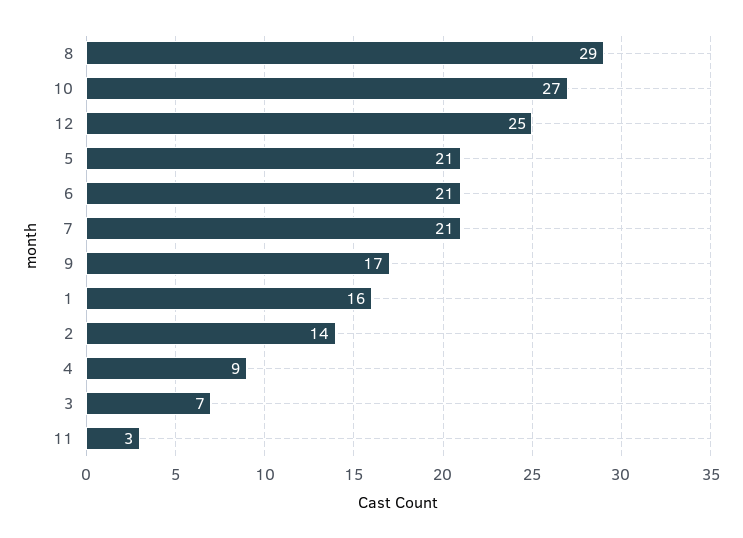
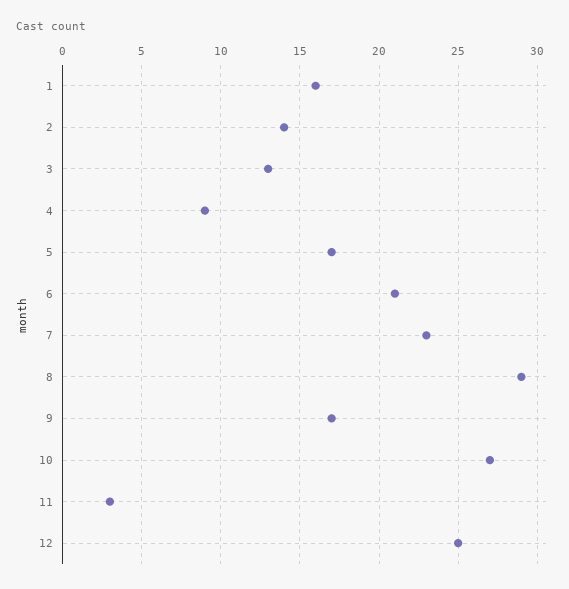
  {
    "8": 29,
    "10": 27,
    "12": 25,
-   "5": 21,
+   "5": 17,
    "6": 21,
-   "7": 21,
+   "7": 23,
    "9": 17,
    "1": 16,
    "2": 14,
    "4": 9,
-   "3": 7,
+   "3": 13,
    "11": 3
  }

